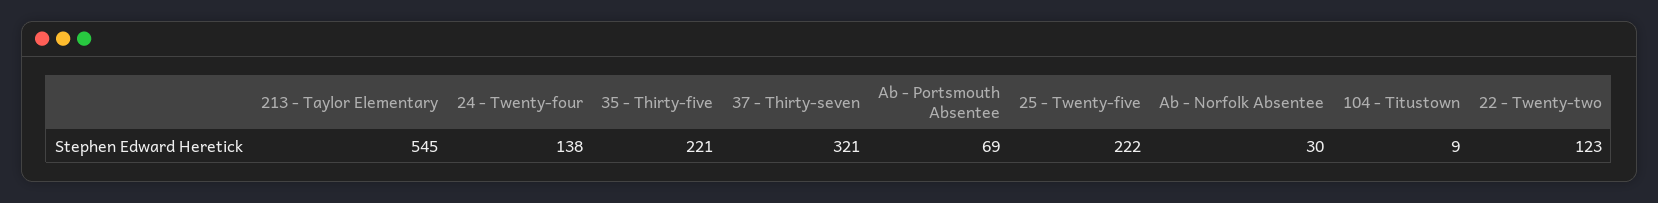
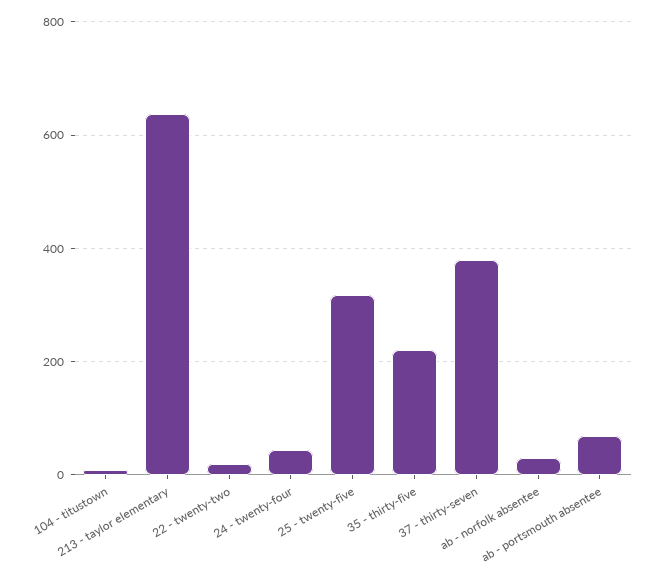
  {
-   "213 - Taylor Elementary": 545,
+   "213 - Taylor Elementary": 640,
-   "24 - Twenty-four": 138,
+   "24 - Twenty-four": 40,
    "35 - Thirty-five": 221,
-   "37 - Thirty-seven": 321,
+   "37 - Thirty-seven": 380,
    "Ab - Portsmouth Absentee": 69,
-   "25 - Twenty-five": 222,
+   "25 - Twenty-five": 320,
    "Ab - Norfolk Absentee": 30,
    "104 - Titustown": 9,
-   "22 - Twenty-two": 123
+   "22 - Twenty-two": 20
  }

